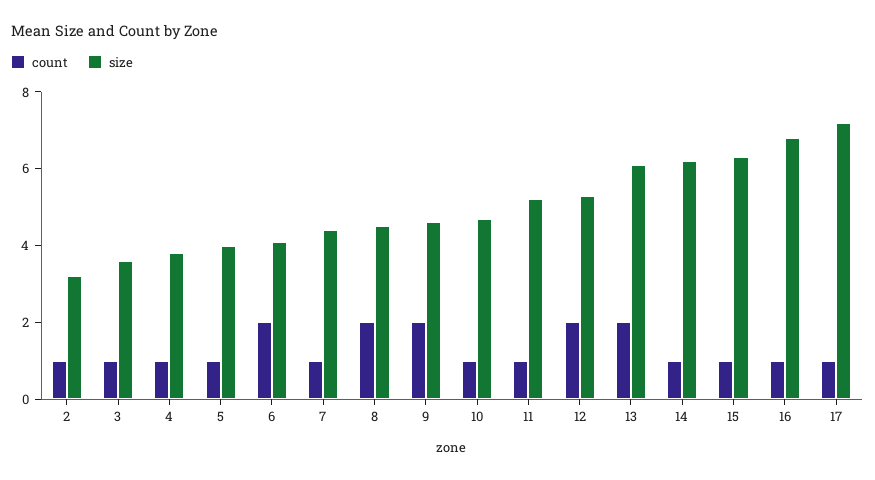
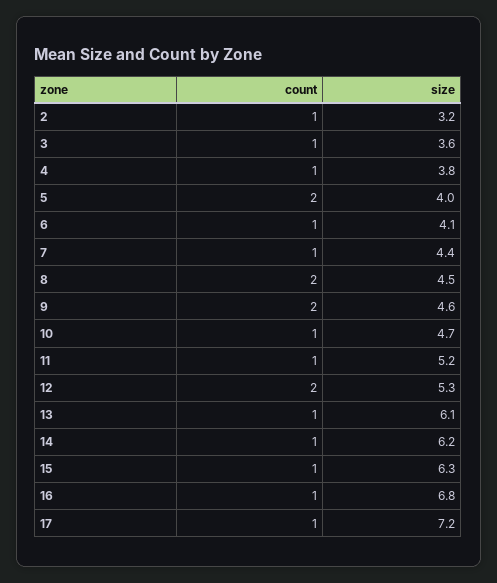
  {
    "count": {
      "2": 1,
      "3": 1,
      "4": 1,
-     "5": 1,
+     "5": 2,
-     "6": 2,
+     "6": 1,
      "7": 1,
      "8": 2,
      "9": 2,
      "10": 1,
      "11": 1,
      "12": 2,
-     "13": 2,
+     "13": 1,
      "14": 1,
      "15": 1,
      "16": 1,
      "17": 1
    },
    "size": {
      "2": 3.2,
      "3": 3.6,
      "4": 3.8,
      "5": 4,
      "6": 4.1,
      "7": 4.4,
      "8": 4.5,
      "9": 4.6,
      "10": 4.7,
      "11": 5.2,
      "12": 5.3,
      "13": 6.1,
      "14": 6.2,
      "15": 6.3,
      "16": 6.8,
      "17": 7.2
    }
  }

